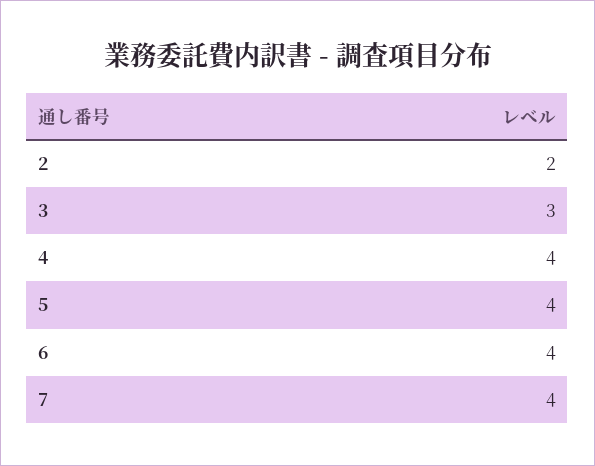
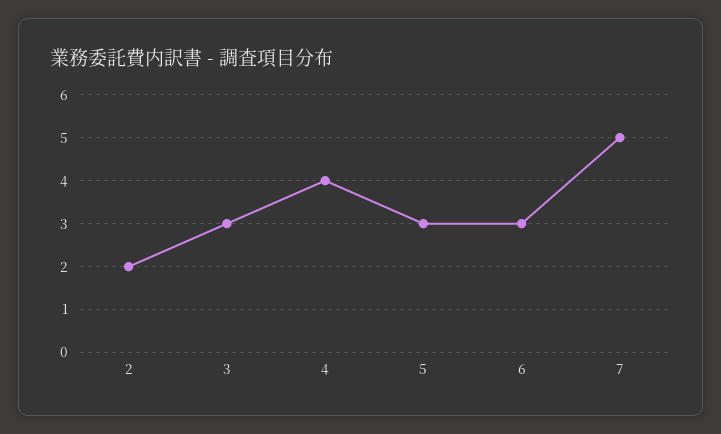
  {
    "2": 2,
    "3": 3,
    "4": 4,
-   "5": 4,
+   "5": 3,
-   "6": 4,
+   "6": 3,
-   "7": 4
+   "7": 5
  }

